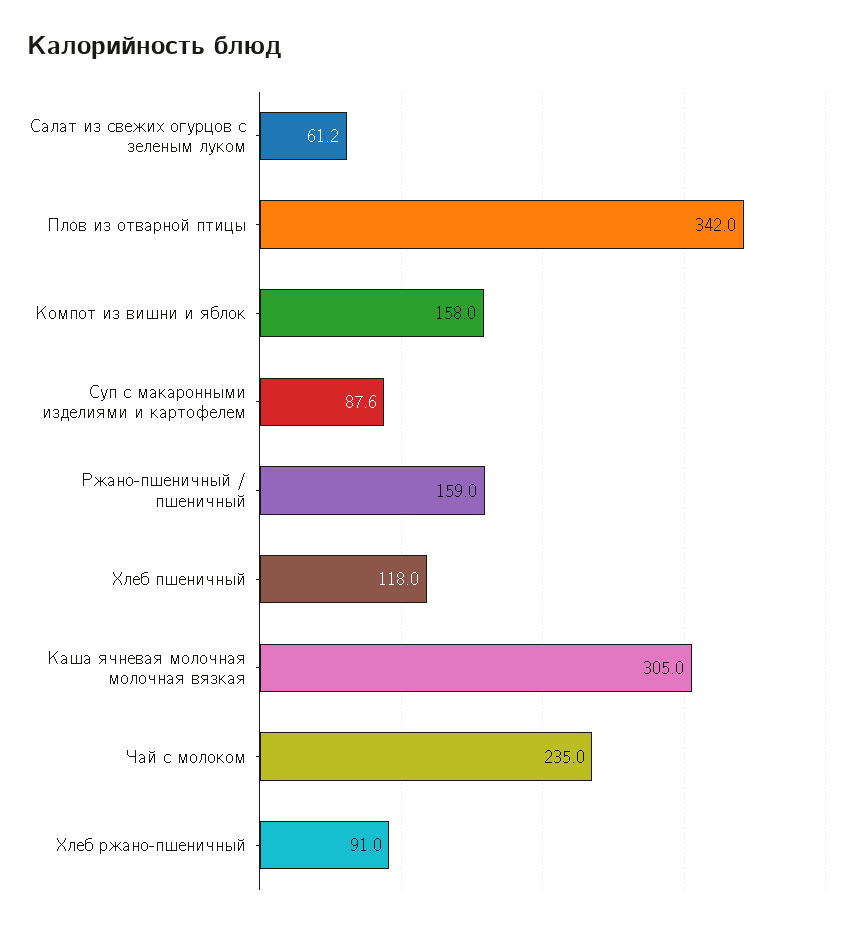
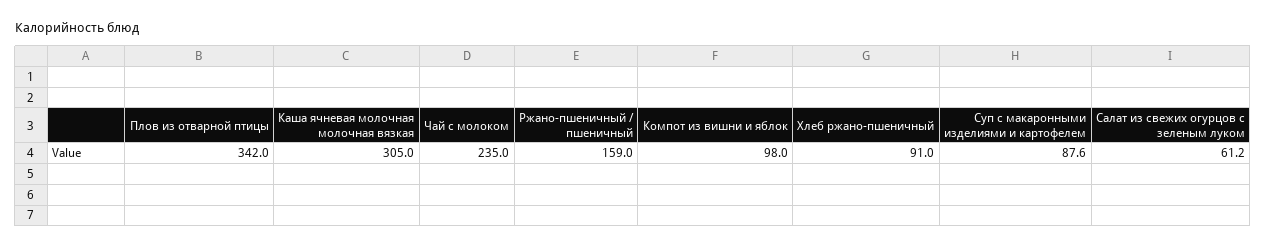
  {
    "Салат из свежих огурцов с зеленым луком": 61.2,
    "Плов из отварной птицы": 342,
-   "Компот из вишни и яблок": 158,
+   "Компот из вишни и яблок": 98,
    "Суп с макаронными изделиями и картофелем": 87.6,
    "Ржано-пшеничный / пшеничный": 159,
-   "Хлеб пшеничный": 118,
    "Каша ячневая молочная молочная вязкая": 305,
    "Чай с молоком": 235,
    "Хлеб ржано-пшеничный": 91
  }

